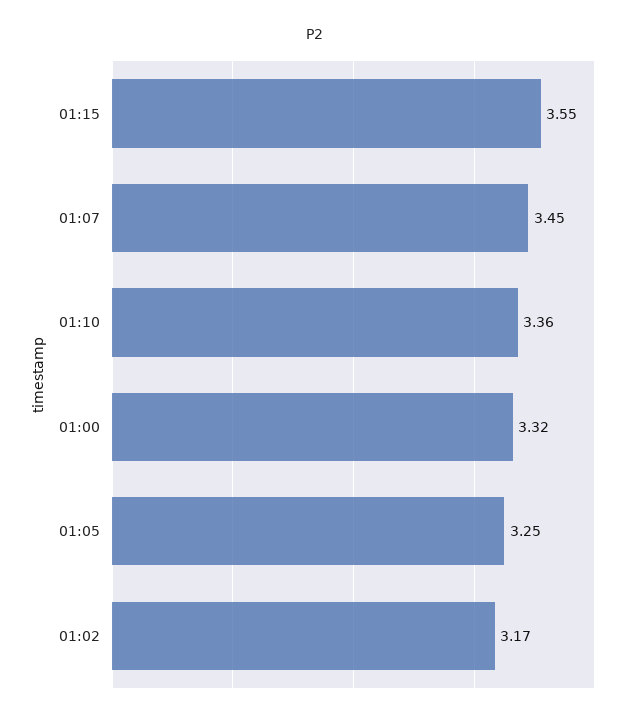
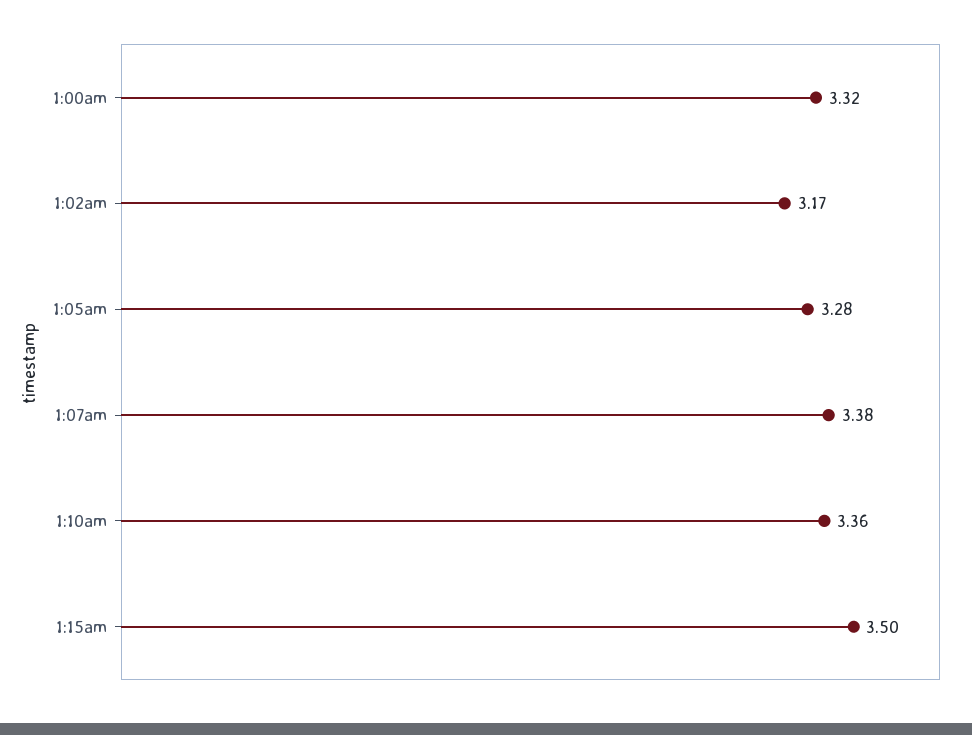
  {
-   "01:15": 3.55,
+   "01:15": 3.5,
-   "01:07": 3.45,
+   "01:07": 3.38,
    "01:10": 3.36,
    "01:00": 3.32,
-   "01:05": 3.25,
+   "01:05": 3.28,
    "01:02": 3.17
  }

